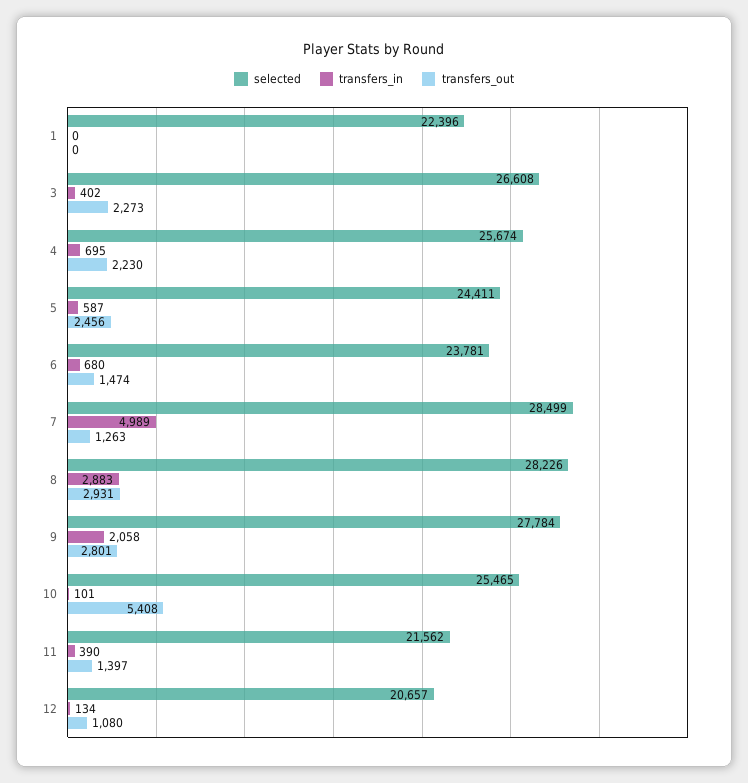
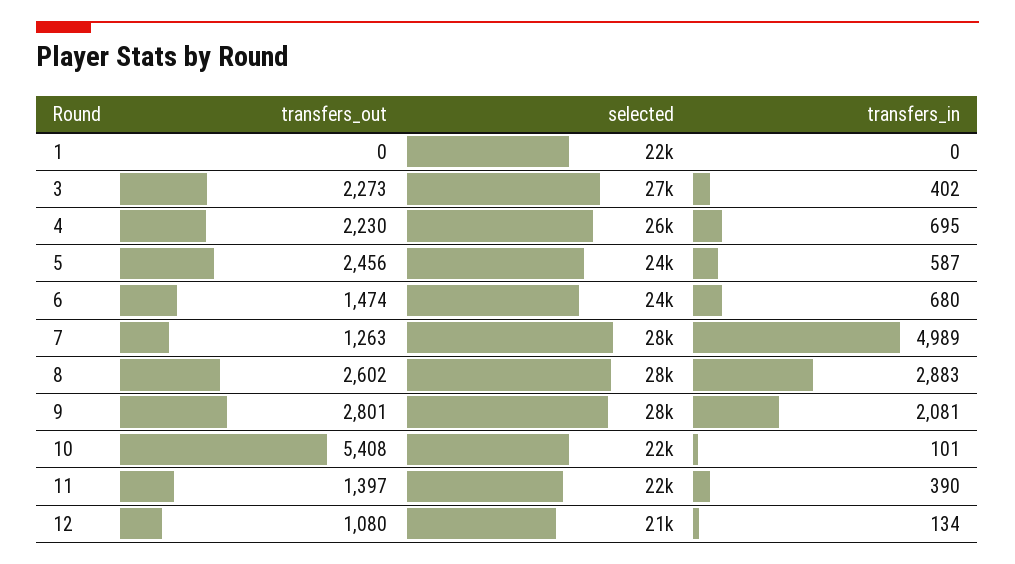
  {
    "selected": {
      "1": 22396,
      "3": 26608,
      "4": 25674,
      "5": 24411,
      "6": 23781,
      "7": 28499,
      "8": 28226,
      "9": 27784,
-     "10": 25465,
+     "10": 22000,
      "11": 21562,
      "12": 20657
    },
    "transfers_in": {
      "1": 0,
      "3": 402,
      "4": 695,
      "5": 587,
      "6": 680,
      "7": 4989,
      "8": 2883,
-     "9": 2058,
+     "9": 2081,
      "10": 101,
      "11": 390,
      "12": 134
    },
    "transfers_out": {
      "1": 0,
      "3": 2273,
      "4": 2230,
      "5": 2456,
      "6": 1474,
      "7": 1263,
-     "8": 2931,
+     "8": 2602,
      "9": 2801,
      "10": 5408,
      "11": 1397,
      "12": 1080
    }
  }

